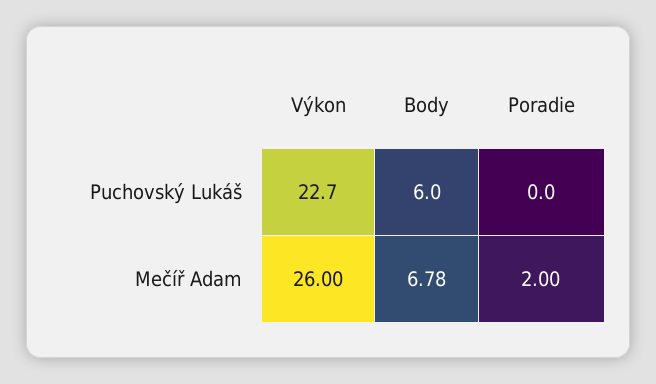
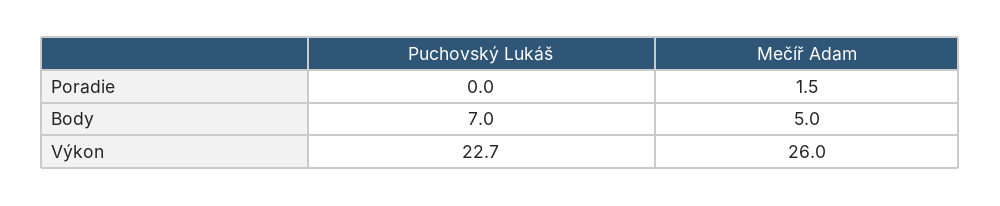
  {
    "Výkon": {
      "Puchovský Lukáš": 22.7,
      "Mečíř Adam": 26
    },
    "Body": {
-     "Puchovský Lukáš": 6,
+     "Puchovský Lukáš": 7,
-     "Mečíř Adam": 6.78
+     "Mečíř Adam": 5
    },
    "Poradie": {
      "Puchovský Lukáš": 0,
-     "Mečíř Adam": 2
+     "Mečíř Adam": 1.5
    }
  }

